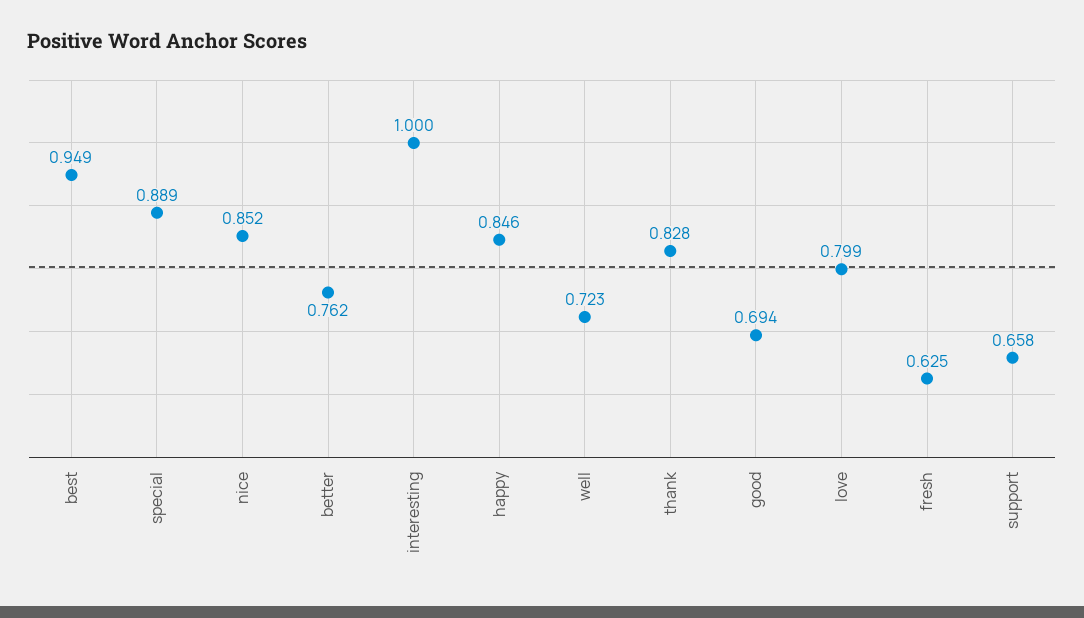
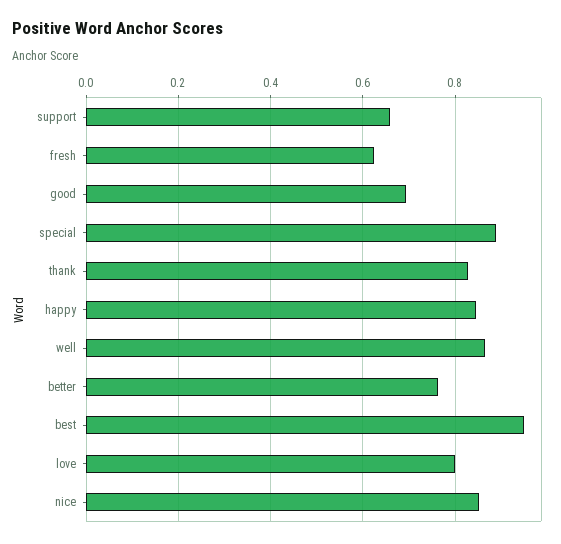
  {
    "best": 0.949,
    "special": 0.889,
    "nice": 0.852,
    "better": 0.762,
-   "interesting": 1,
    "happy": 0.846,
-   "well": 0.723,
+   "well": 0.86,
    "thank": 0.828,
    "good": 0.694,
    "love": 0.799,
    "fresh": 0.625,
    "support": 0.658
  }

